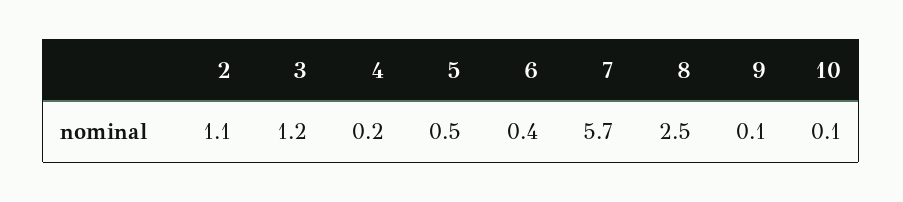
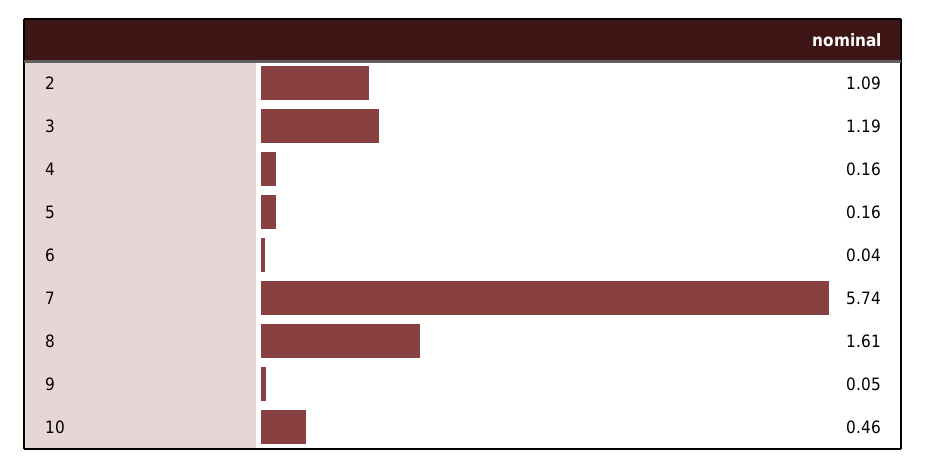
  {
    "2": 1.09,
    "3": 1.19,
    "4": 0.16,
-   "5": 0.5,
+   "5": 0.16,
-   "6": 0.4,
+   "6": 0.04,
    "7": 5.74,
-   "8": 2.5,
+   "8": 1.61,
    "9": 0.05,
-   "10": 0.1
+   "10": 0.46
  }

